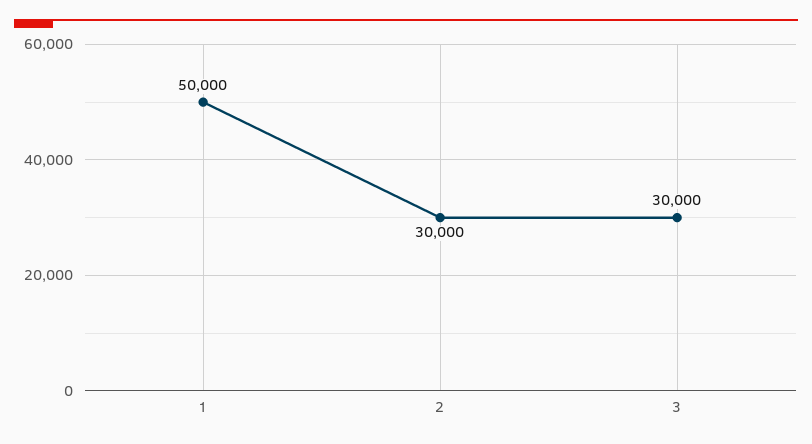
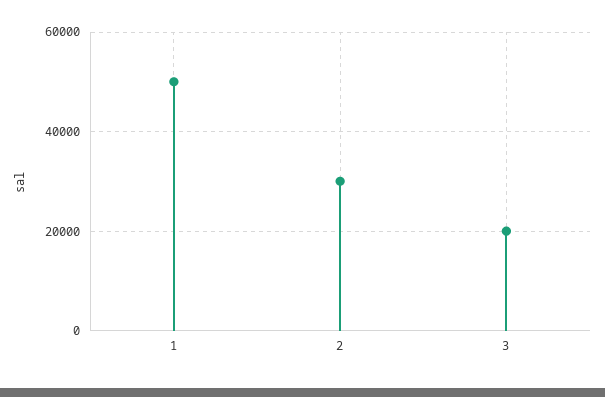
  {
    "1": 50000,
    "2": 30000,
-   "3": 30000
+   "3": 20000
  }

